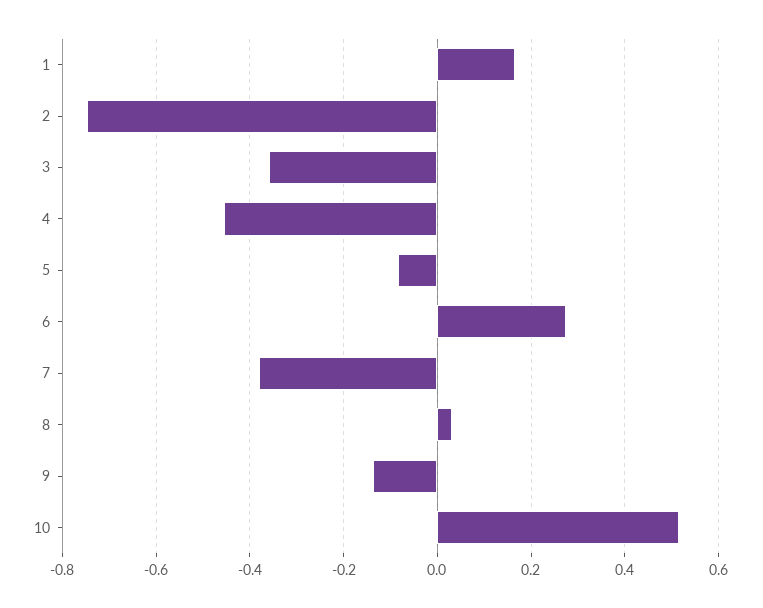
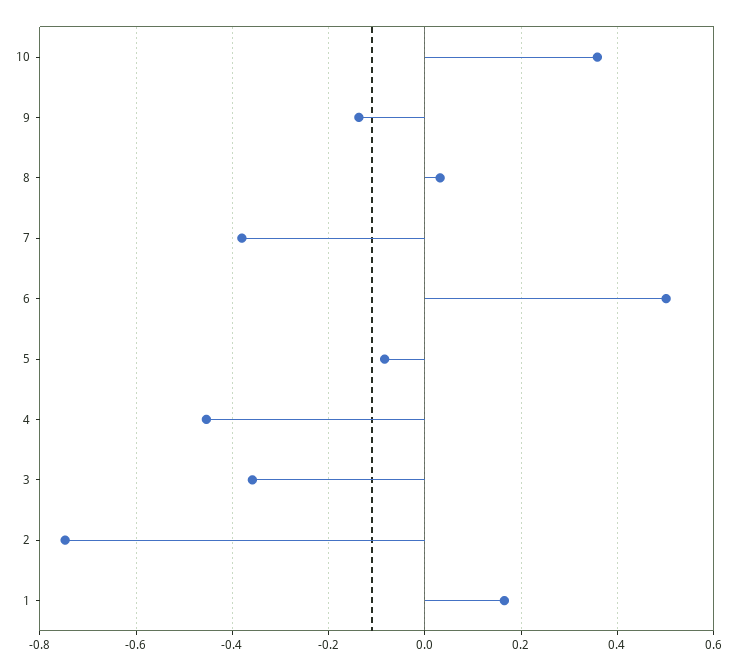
  {
    "1": 0.16,
    "2": -0.74,
    "3": -0.36,
    "4": -0.46,
    "5": -0.08,
-   "6": 0.28,
+   "6": 0.5,
    "7": -0.38,
    "8": 0.04,
    "9": -0.14,
-   "10": 0.52
+   "10": 0.36
  }

